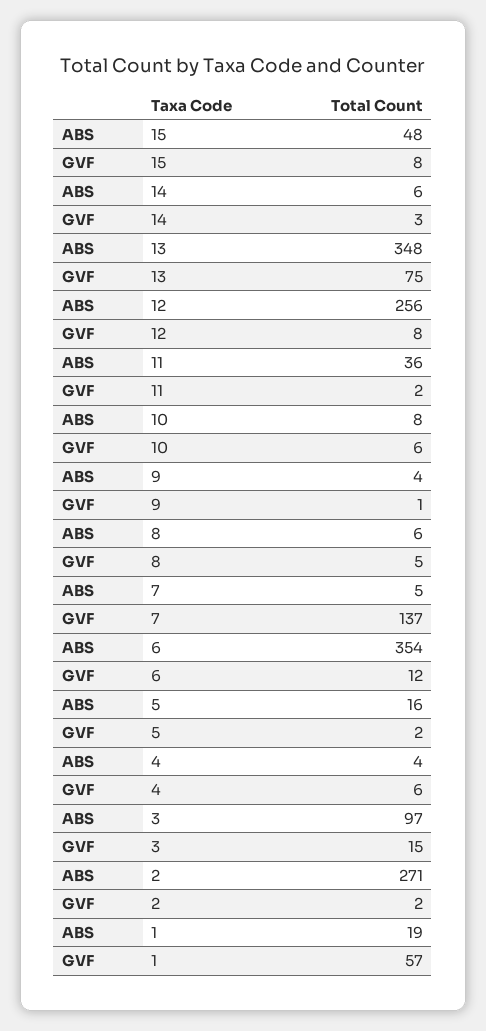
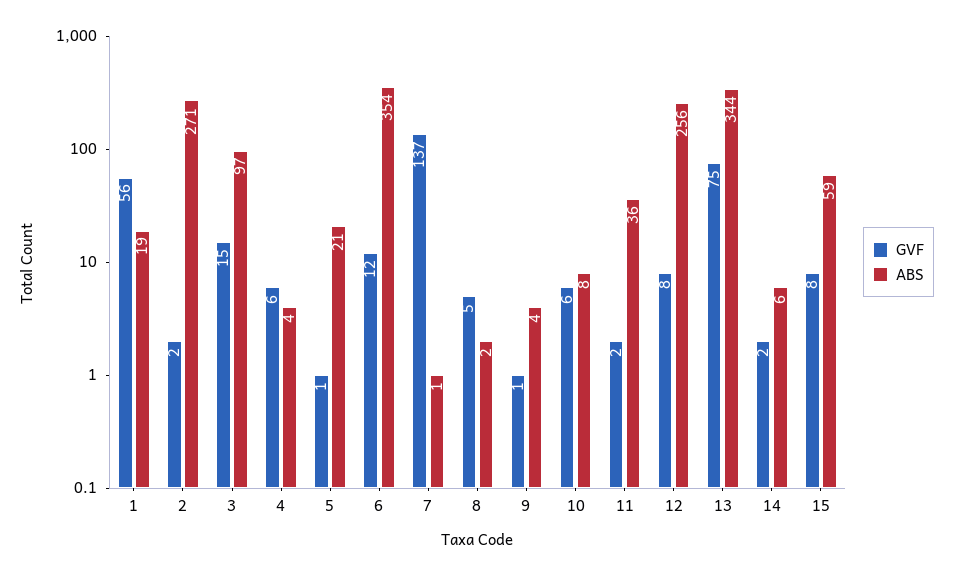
  {
    "ABS": {
-     "15": 48,
+     "15": 59,
      "14": 6,
-     "13": 348,
+     "13": 344,
      "12": 256,
      "11": 36,
      "10": 8,
      "9": 4,
-     "8": 6,
+     "8": 2,
-     "7": 5,
+     "7": 1,
      "6": 354,
-     "5": 16,
+     "5": 21,
      "4": 4,
      "3": 97,
      "2": 271,
      "1": 19
    },
    "GVF": {
      "15": 8,
-     "14": 3,
+     "14": 2,
      "13": 75,
      "12": 8,
      "11": 2,
      "10": 6,
      "9": 1,
      "8": 5,
      "7": 137,
      "6": 12,
-     "5": 2,
+     "5": 1,
      "4": 6,
      "3": 15,
      "2": 2,
-     "1": 57
+     "1": 56
    }
  }

